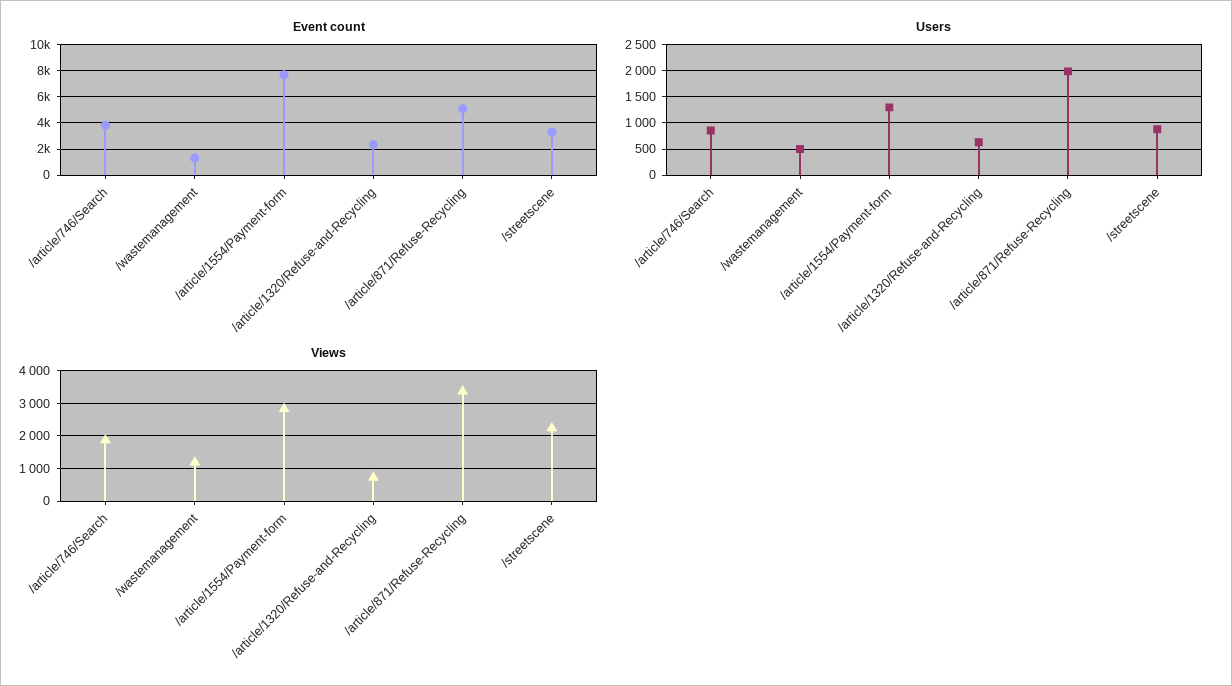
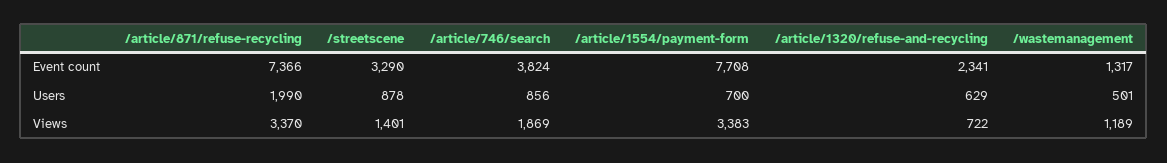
  {
    "Event count": {
      "/article/746/Search": 3824,
      "/wastemanagement": 1317,
      "/article/1554/Payment-form": 7708,
      "/article/1320/Refuse-and-Recycling": 2341,
-     "/article/871/Refuse-Recycling": 5000,
+     "/article/871/Refuse-Recycling": 7366,
      "/streetscene": 3290
    },
    "Users": {
      "/article/746/Search": 856,
      "/wastemanagement": 501,
-     "/article/1554/Payment-form": 1250,
+     "/article/1554/Payment-form": 700,
      "/article/1320/Refuse-and-Recycling": 629,
      "/article/871/Refuse-Recycling": 1990,
      "/streetscene": 878
    },
    "Views": {
      "/article/746/Search": 1869,
      "/wastemanagement": 1189,
-     "/article/1554/Payment-form": 2800,
+     "/article/1554/Payment-form": 3383,
      "/article/1320/Refuse-and-Recycling": 722,
      "/article/871/Refuse-Recycling": 3370,
-     "/streetscene": 2200
+     "/streetscene": 1401
    }
  }

